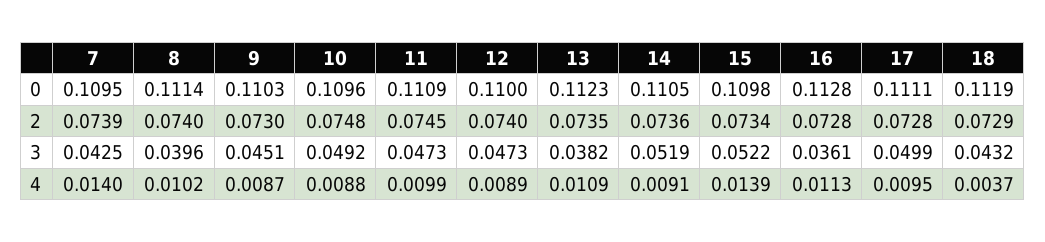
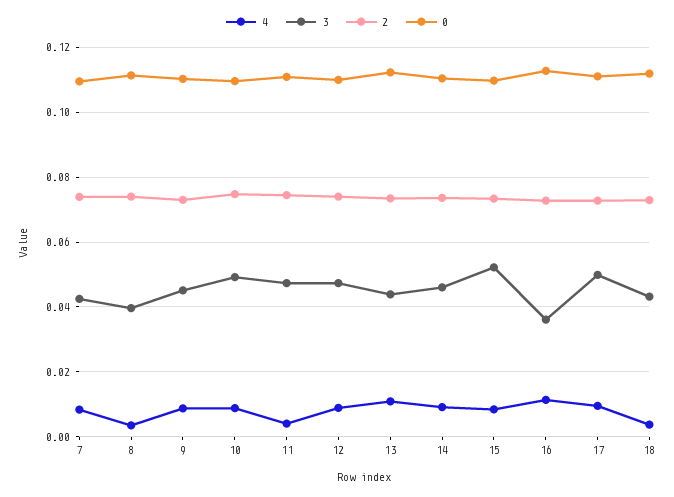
  {
    "0": {
      "7": 0.1095,
      "8": 0.1114,
      "9": 0.1103,
      "10": 0.1096,
      "11": 0.1109,
      "12": 0.11,
      "13": 0.1123,
      "14": 0.1105,
      "15": 0.1098,
      "16": 0.1128,
      "17": 0.1111,
      "18": 0.1119
    },
    "2": {
      "7": 0.0739,
      "8": 0.074,
      "9": 0.073,
      "10": 0.0748,
      "11": 0.0745,
      "12": 0.074,
      "13": 0.0735,
      "14": 0.0736,
      "15": 0.0734,
      "16": 0.0728,
      "17": 0.0728,
      "18": 0.0729
    },
    "3": {
      "7": 0.0425,
      "8": 0.0396,
      "9": 0.0451,
      "10": 0.0492,
      "11": 0.0473,
      "12": 0.0473,
-     "13": 0.0382,
+     "13": 0.044,
-     "14": 0.0519,
+     "14": 0.046,
      "15": 0.0522,
      "16": 0.0361,
      "17": 0.0499,
      "18": 0.0432
    },
    "4": {
-     "7": 0.014,
+     "7": 0.008,
-     "8": 0.0102,
+     "8": 0.004,
      "9": 0.0087,
      "10": 0.0088,
-     "11": 0.0099,
+     "11": 0.004,
      "12": 0.0089,
      "13": 0.0109,
      "14": 0.0091,
-     "15": 0.0139,
+     "15": 0.008,
      "16": 0.0113,
      "17": 0.0095,
      "18": 0.0037
    }
  }

